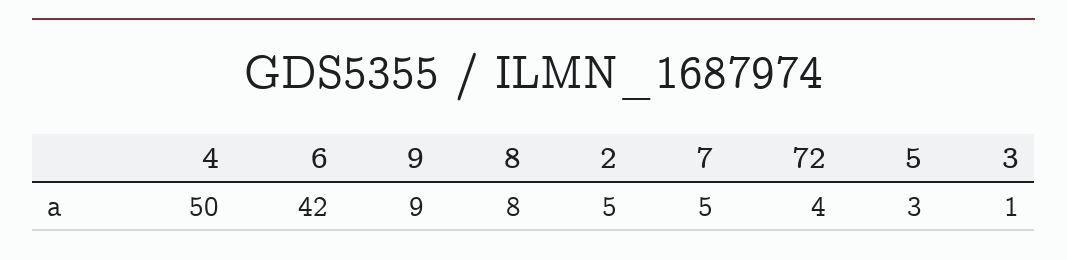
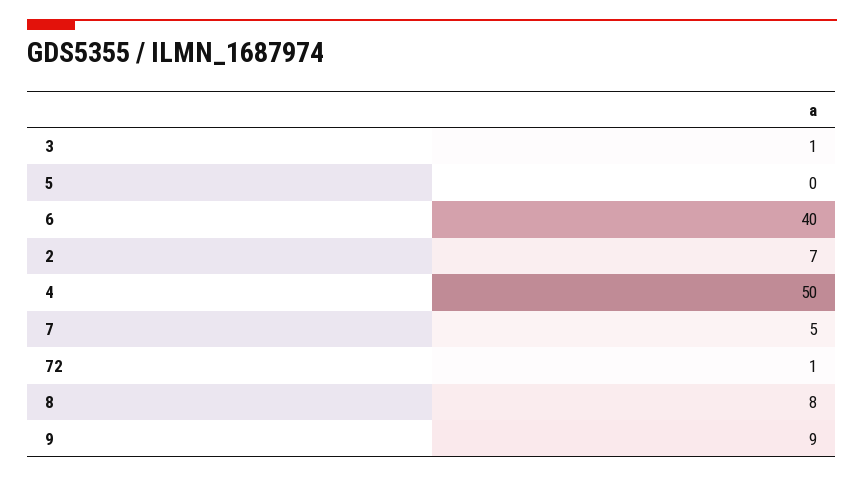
  {
    "4": 50,
-   "6": 42,
+   "6": 40,
    "9": 9,
    "8": 8,
-   "2": 5,
+   "2": 7,
    "7": 5,
-   "72": 4,
+   "72": 1,
-   "5": 3,
+   "5": 0,
    "3": 1
  }

